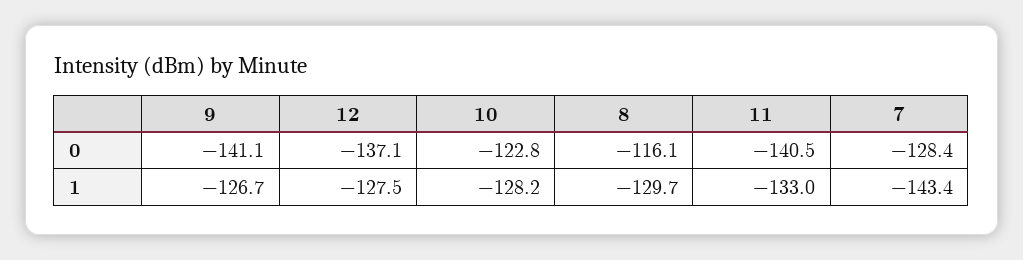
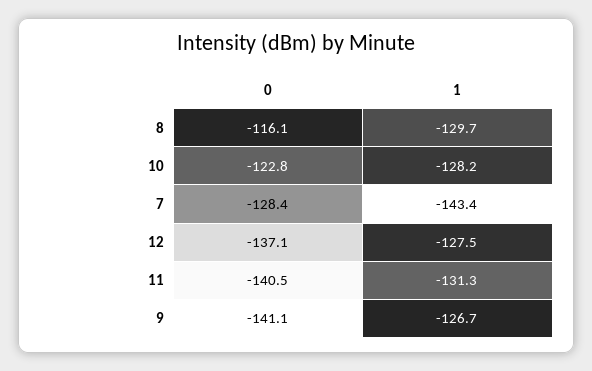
  {
    "9": {
      "0": -141.1,
      "1": -126.7
    },
    "12": {
      "0": -137.1,
      "1": -127.5
    },
    "10": {
      "0": -122.8,
      "1": -128.2
    },
    "8": {
      "0": -116.1,
      "1": -129.7
    },
    "11": {
      "0": -140.5,
-     "1": -133
+     "1": -131.3
    },
    "7": {
      "0": -128.4,
      "1": -143.4
    }
  }

